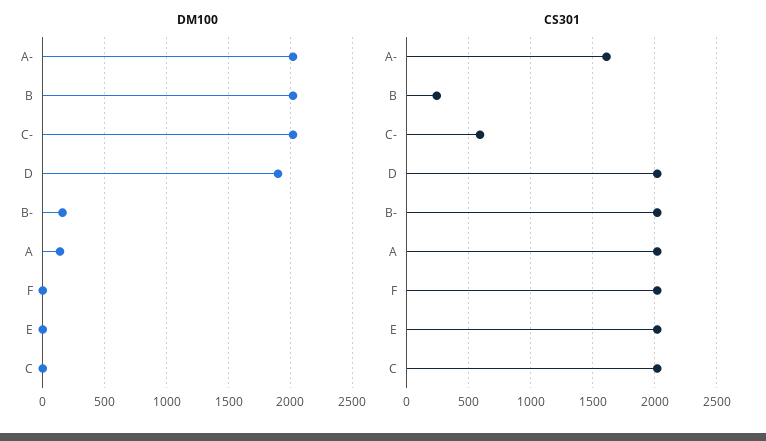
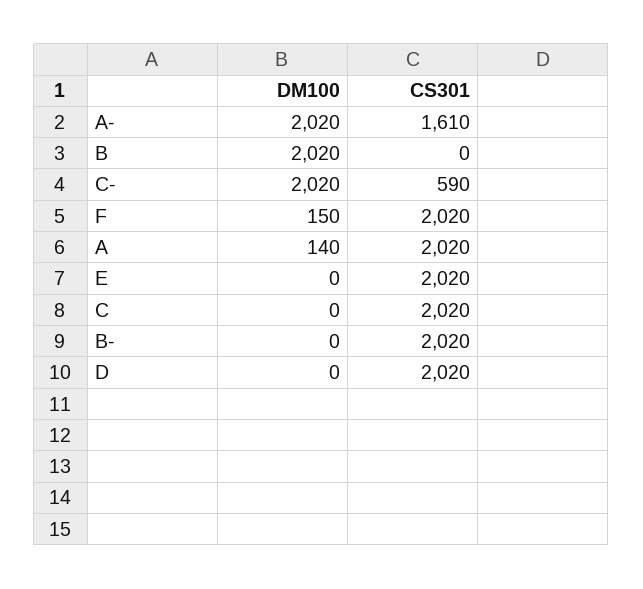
  {
    "DM100": {
      "A-": 2020,
      "B": 2020,
      "C-": 2020,
-     "D": 1900,
+     "D": 0,
-     "B-": 150,
+     "B-": 0,
      "A": 140,
-     "F": 0,
+     "F": 150,
      "E": 0,
      "C": 0
    },
    "CS301": {
      "A-": 1610,
-     "B": 250,
+     "B": 0,
      "C-": 590,
      "D": 2020,
      "B-": 2020,
      "A": 2020,
      "F": 2020,
      "E": 2020,
      "C": 2020
    }
  }

